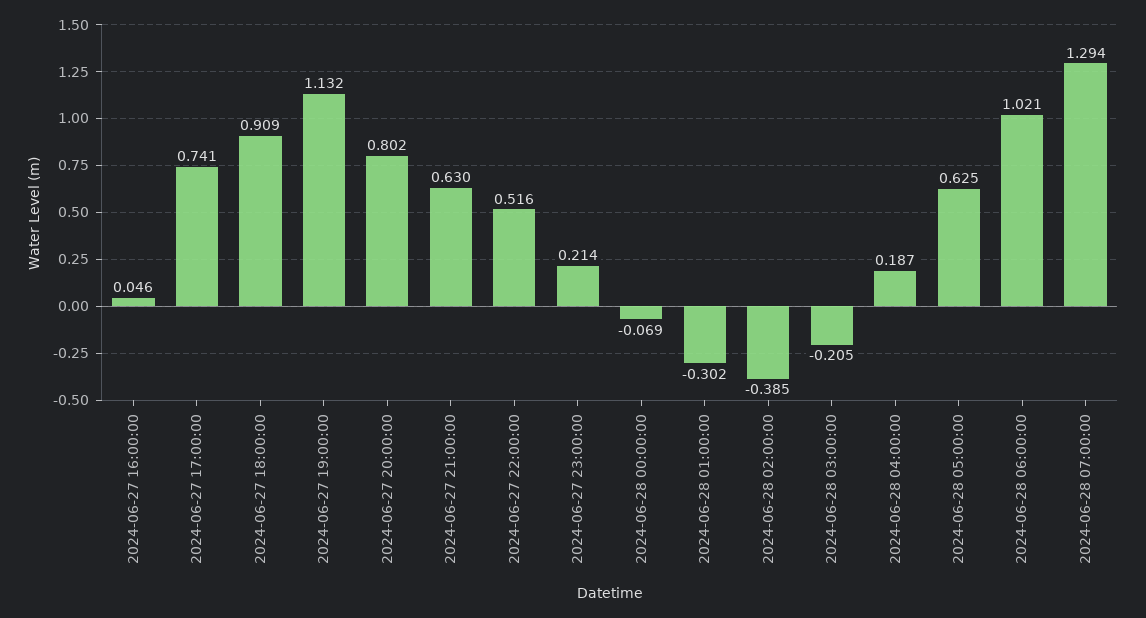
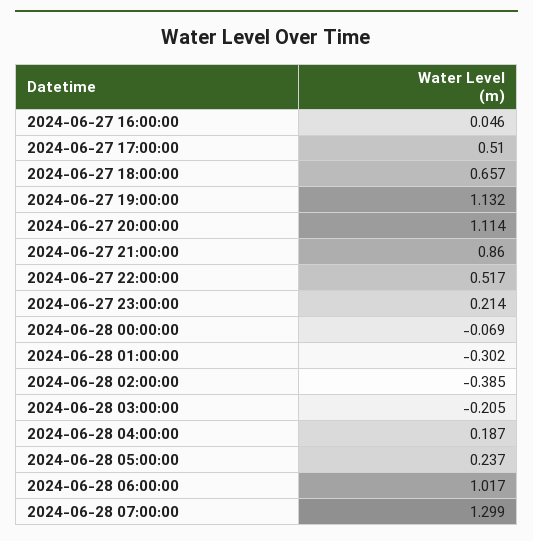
  {
    "2024-06-27 16:00:00": 0.046,
-   "2024-06-27 17:00:00": 0.741,
+   "2024-06-27 17:00:00": 0.51,
-   "2024-06-27 18:00:00": 0.909,
+   "2024-06-27 18:00:00": 0.657,
    "2024-06-27 19:00:00": 1.132,
-   "2024-06-27 20:00:00": 0.802,
+   "2024-06-27 20:00:00": 1.114,
-   "2024-06-27 21:00:00": 0.63,
+   "2024-06-27 21:00:00": 0.86,
-   "2024-06-27 22:00:00": 0.516,
+   "2024-06-27 22:00:00": 0.517,
    "2024-06-27 23:00:00": 0.214,
    "2024-06-28 00:00:00": -0.069,
    "2024-06-28 01:00:00": -0.302,
    "2024-06-28 02:00:00": -0.385,
    "2024-06-28 03:00:00": -0.205,
    "2024-06-28 04:00:00": 0.187,
-   "2024-06-28 05:00:00": 0.625,
+   "2024-06-28 05:00:00": 0.237,
-   "2024-06-28 06:00:00": 1.021,
+   "2024-06-28 06:00:00": 1.017,
-   "2024-06-28 07:00:00": 1.294
+   "2024-06-28 07:00:00": 1.299
  }

